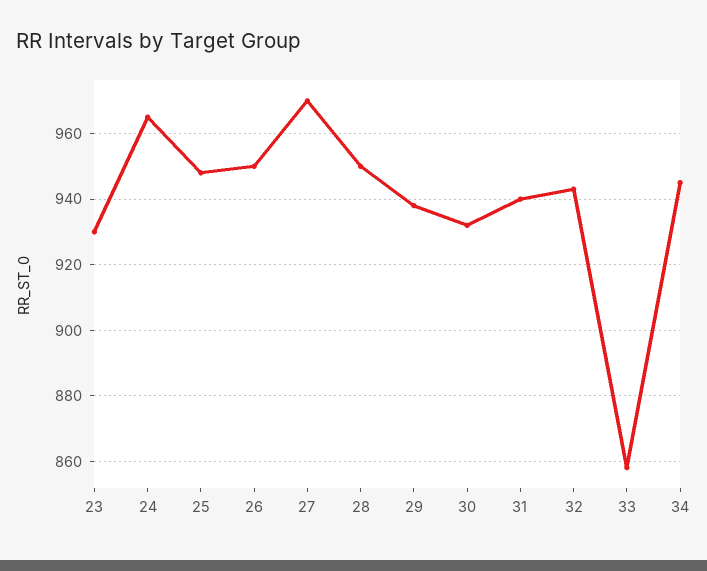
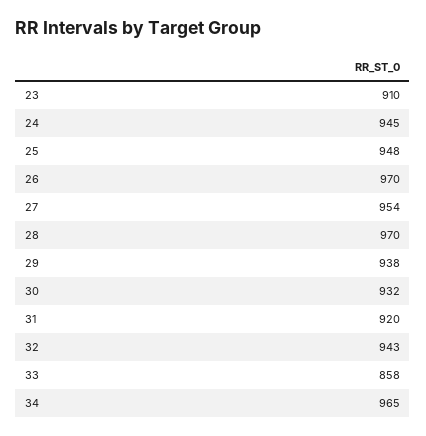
  {
-   "23": 930,
+   "23": 910,
-   "24": 965,
+   "24": 945,
    "25": 948,
-   "26": 950,
+   "26": 970,
-   "27": 970,
+   "27": 954,
-   "28": 950,
+   "28": 970,
    "29": 938,
    "30": 932,
-   "31": 940,
+   "31": 920,
    "32": 943,
    "33": 858,
-   "34": 945
+   "34": 965
  }

